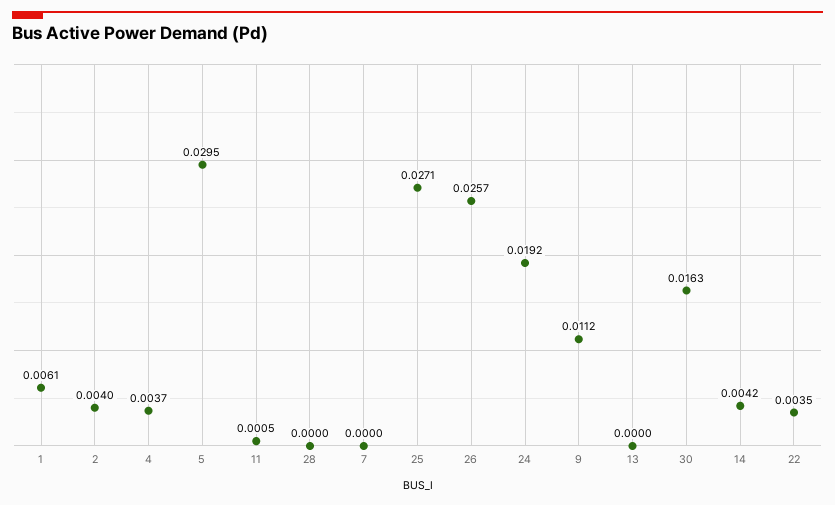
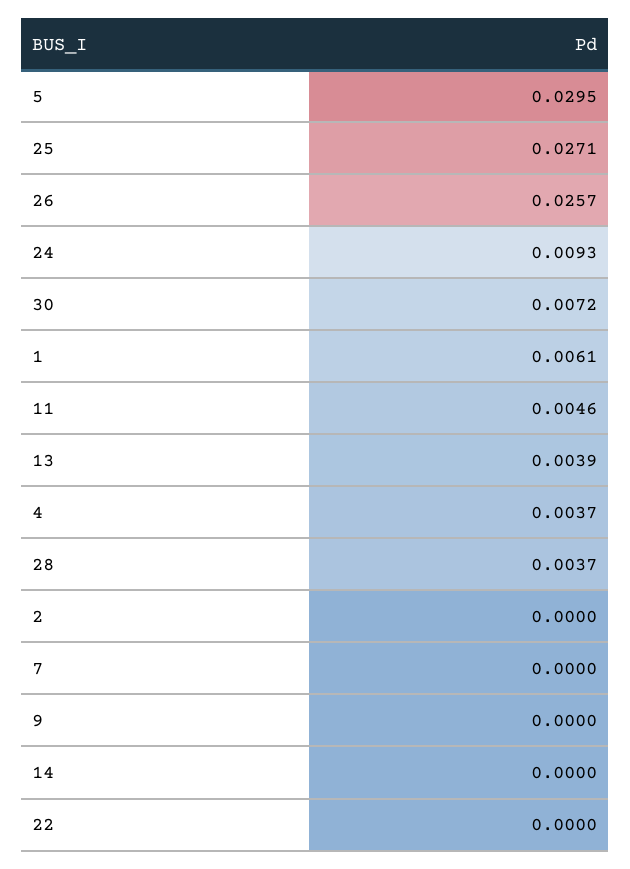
  {
    "1": 0.0061,
-   "2": 0.004,
+   "2": 0,
    "4": 0.0037,
    "5": 0.0295,
-   "11": 0.0005,
+   "11": 0.0046,
-   "28": 0,
+   "28": 0.0037,
    "7": 0,
    "25": 0.0271,
    "26": 0.0257,
-   "24": 0.0192,
+   "24": 0.0093,
-   "9": 0.0112,
+   "9": 0,
-   "13": 0,
+   "13": 0.0039,
-   "30": 0.0163,
+   "30": 0.0072,
-   "14": 0.0042,
+   "14": 0,
-   "22": 0.0035
+   "22": 0
  }

